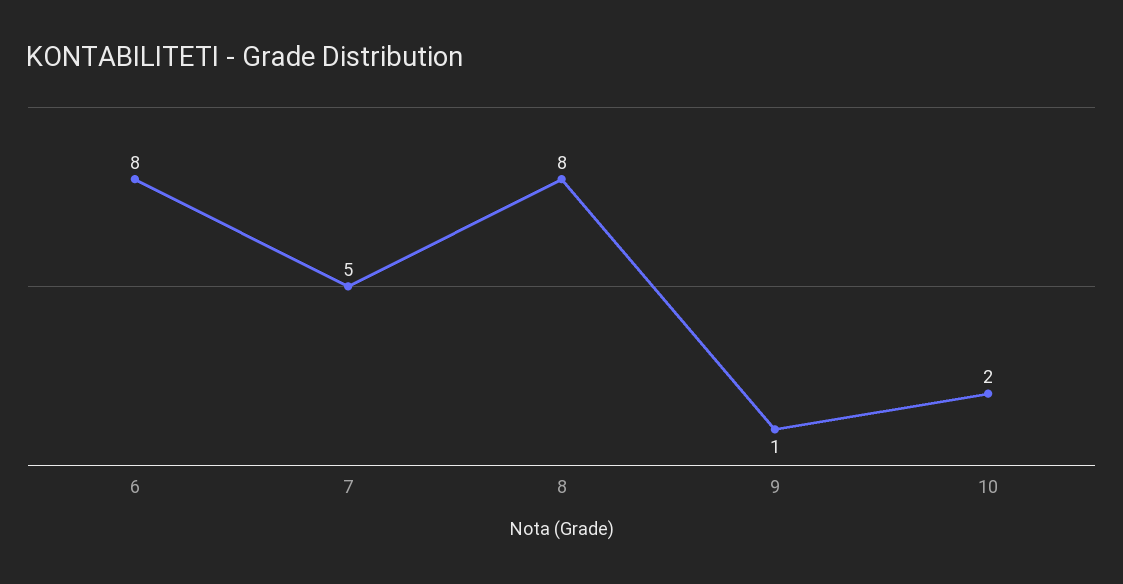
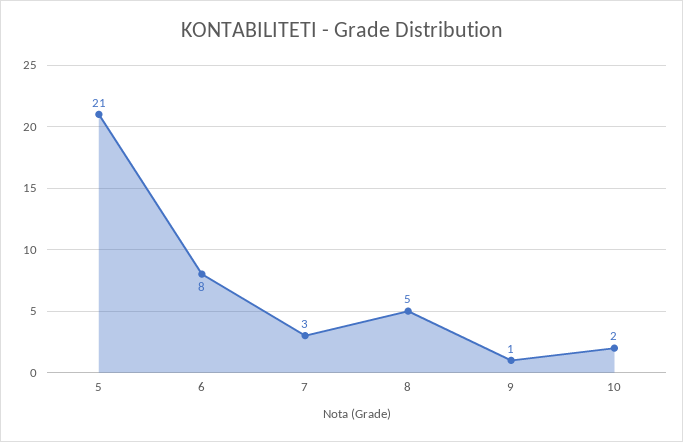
  {
    "6": 8,
-   "7": 5,
+   "7": 3,
-   "8": 8,
+   "8": 5,
    "9": 1,
-   "10": 2
+   "10": 2,
+   "5": 21
  }

